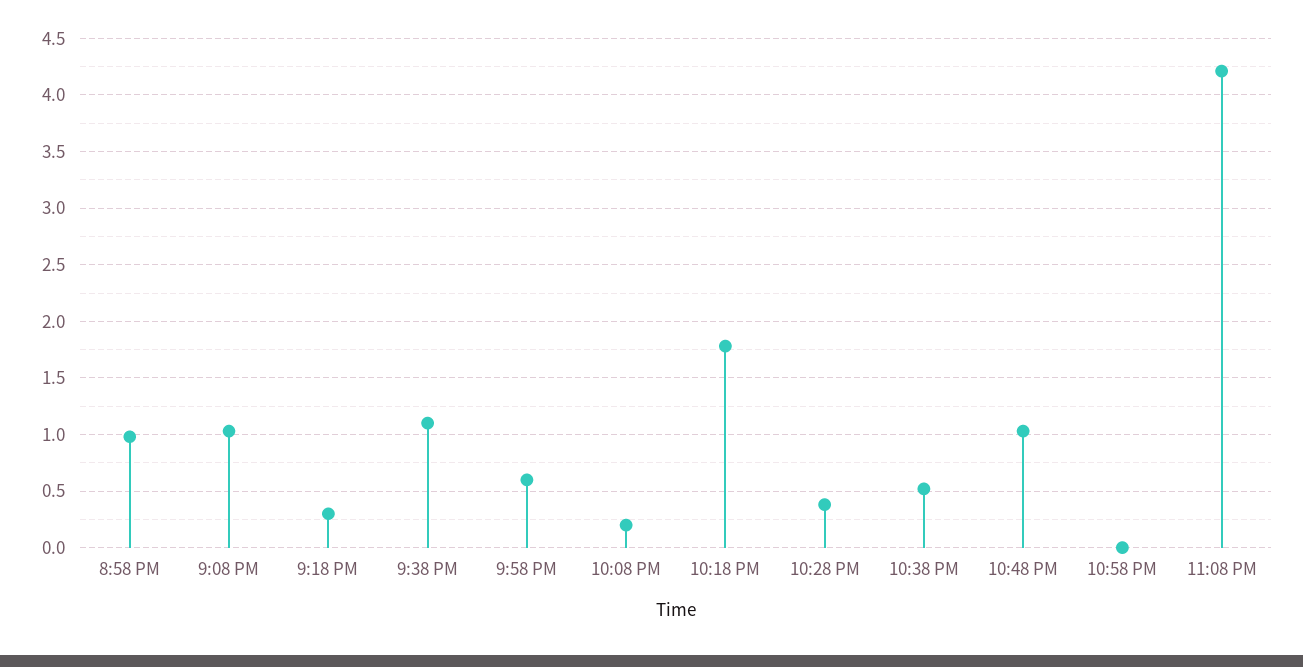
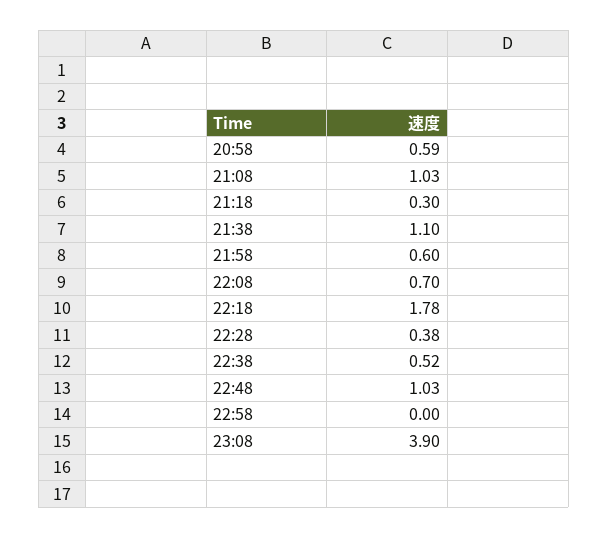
  {
-   "8:58 PM": 1,
+   "8:58 PM": 0.59,
    "9:08 PM": 1.03,
    "9:18 PM": 0.3,
    "9:38 PM": 1.1,
    "9:58 PM": 0.6,
-   "10:08 PM": 0.2,
+   "10:08 PM": 0.7,
    "10:18 PM": 1.78,
    "10:28 PM": 0.38,
    "10:38 PM": 0.52,
    "10:48 PM": 1.03,
    "10:58 PM": 0,
-   "11:08 PM": 4.2
+   "11:08 PM": 3.9
  }

